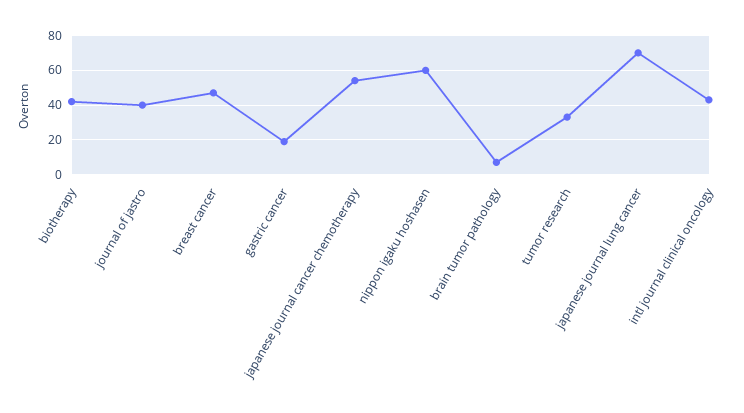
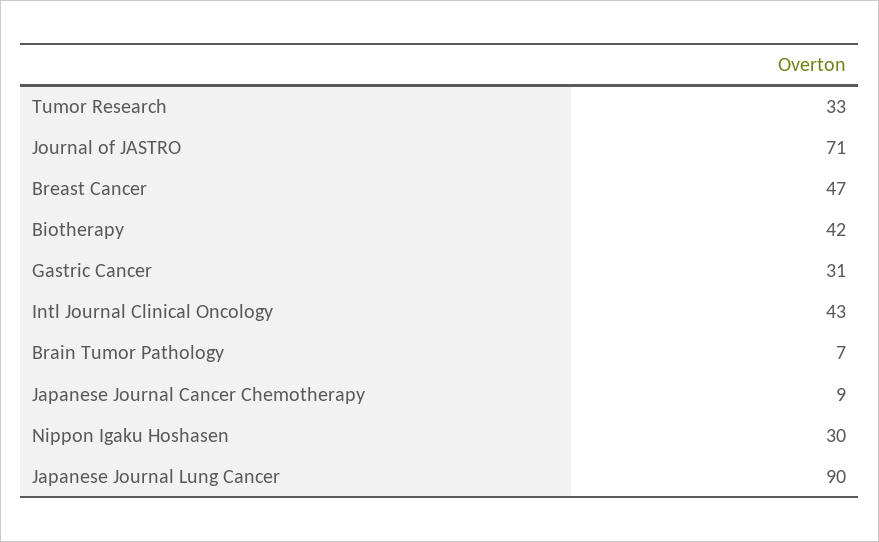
  {
    "biotherapy": 42,
-   "journal of jastro": 40,
+   "journal of jastro": 71,
    "breast cancer": 47,
-   "gastric cancer": 20,
+   "gastric cancer": 31,
-   "japanese journal cancer chemotherapy": 55,
+   "japanese journal cancer chemotherapy": 9,
-   "nippon igaku hoshasen": 60,
+   "nippon igaku hoshasen": 30,
    "brain tumor pathology": 7,
    "tumor research": 33,
-   "japanese journal lung cancer": 70,
+   "japanese journal lung cancer": 90,
    "intl journal clinical oncology": 43
  }

